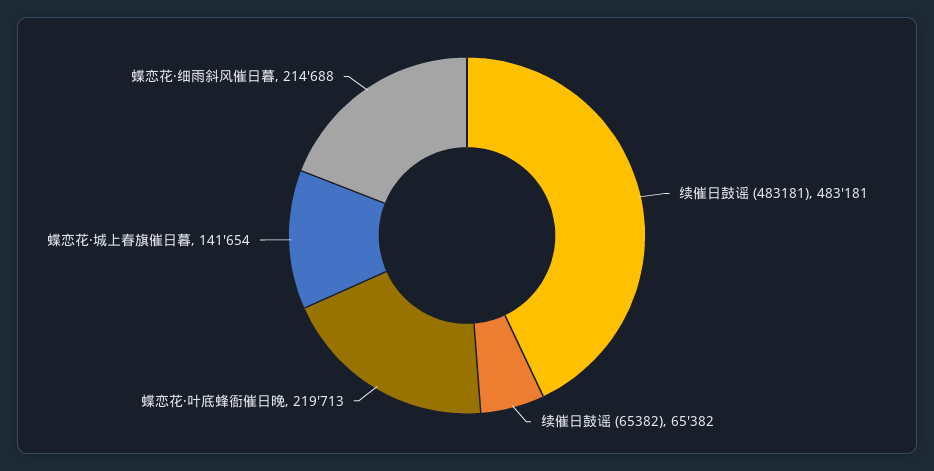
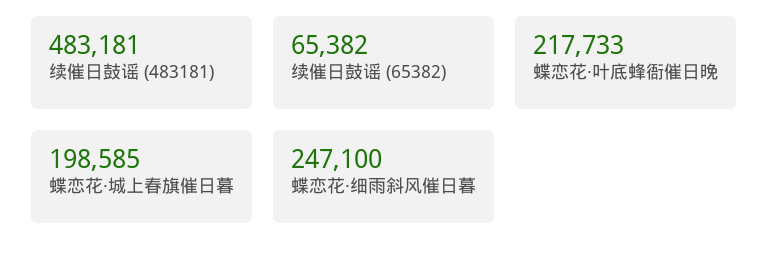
  {
    "续催日鼓谣 (483181)": 483181,
    "续催日鼓谣 (65382)": 65382,
-   "蝶恋花·叶底蜂衙催日晚": 219713,
+   "蝶恋花·叶底蜂衙催日晚": 217733,
-   "蝶恋花·城上春旗催日暮": 141654,
+   "蝶恋花·城上春旗催日暮": 198585,
-   "蝶恋花·细雨斜风催日暮": 214688
+   "蝶恋花·细雨斜风催日暮": 247100
  }

